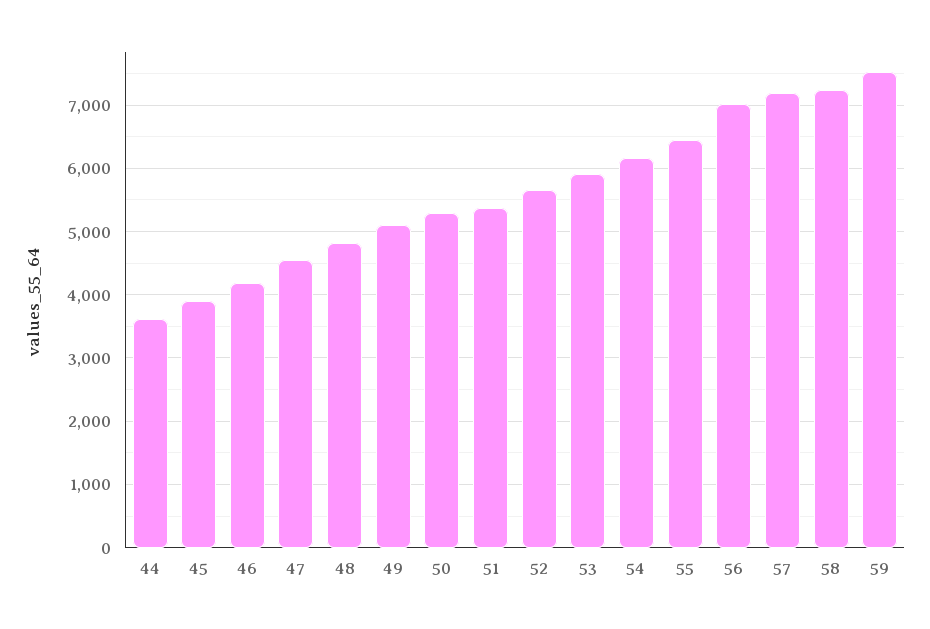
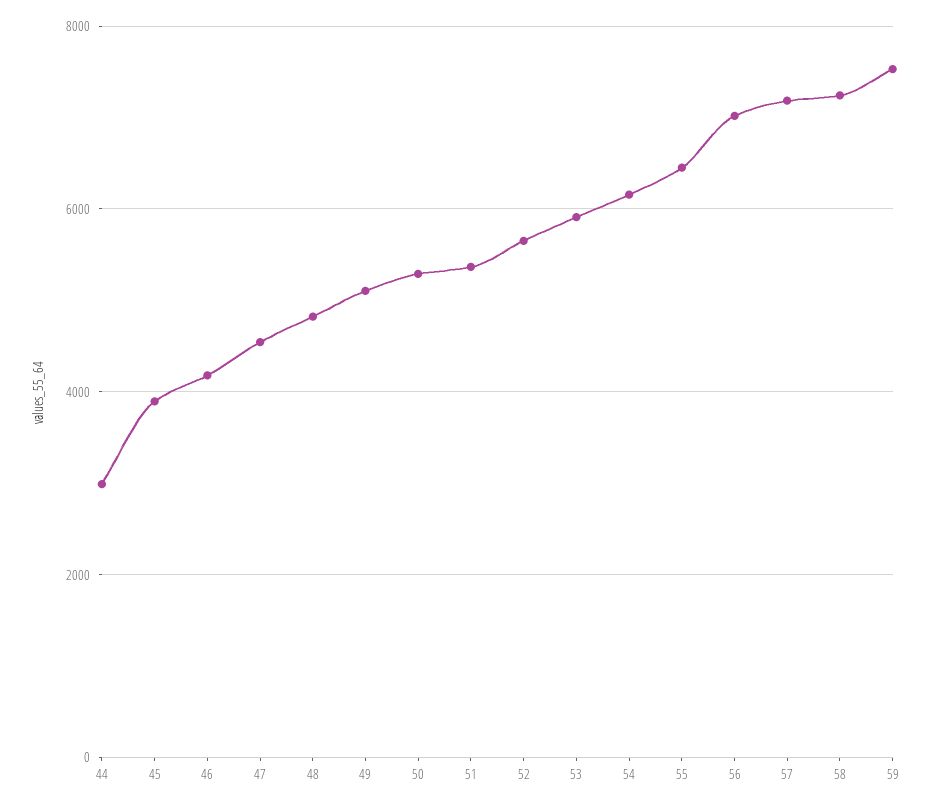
  {
-   "44": 3600,
+   "44": 3000,
    "45": 3900,
    "46": 4200,
    "47": 4500,
    "48": 4800,
    "49": 5100,
    "50": 5300,
    "51": 5400,
    "52": 5700,
    "53": 5900,
    "54": 6200,
    "55": 6500,
    "56": 7000,
    "57": 7200,
    "58": 7200,
    "59": 7500
  }

